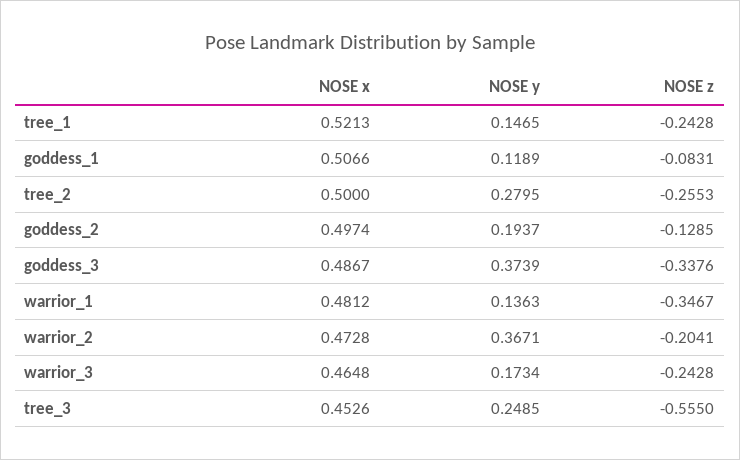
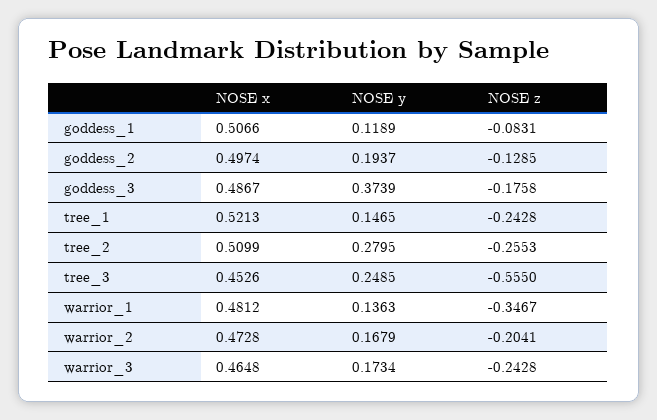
  {
    "NOSE x": {
      "tree_1": 0.5213,
      "goddess_1": 0.5066,
-     "tree_2": 0.5,
+     "tree_2": 0.5099,
      "goddess_2": 0.4974,
      "goddess_3": 0.4867,
      "warrior_1": 0.4812,
      "warrior_2": 0.4728,
      "warrior_3": 0.4648,
      "tree_3": 0.4526
    },
    "NOSE y": {
      "tree_1": 0.1465,
      "goddess_1": 0.1189,
      "tree_2": 0.2795,
      "goddess_2": 0.1937,
      "goddess_3": 0.3739,
      "warrior_1": 0.1363,
-     "warrior_2": 0.3671,
+     "warrior_2": 0.1679,
      "warrior_3": 0.1734,
      "tree_3": 0.2485
    },
    "NOSE z": {
      "tree_1": -0.2428,
      "goddess_1": -0.0831,
      "tree_2": -0.2553,
      "goddess_2": -0.1285,
-     "goddess_3": -0.3376,
+     "goddess_3": -0.1758,
      "warrior_1": -0.3467,
      "warrior_2": -0.2041,
      "warrior_3": -0.2428,
      "tree_3": -0.555
    }
  }

